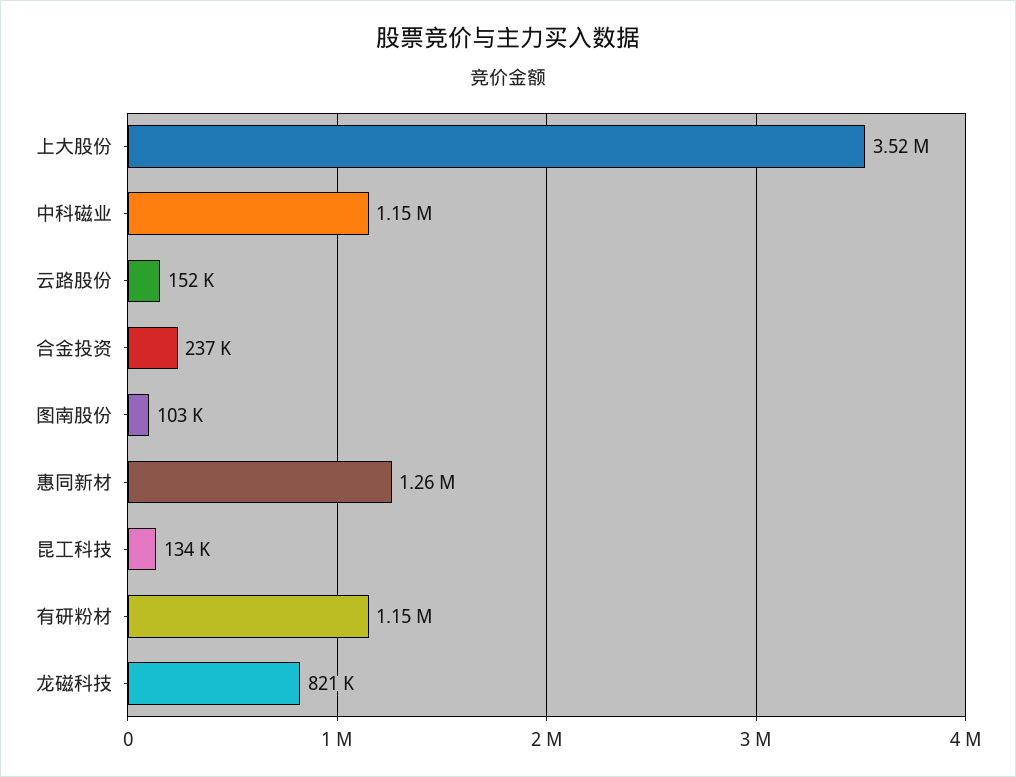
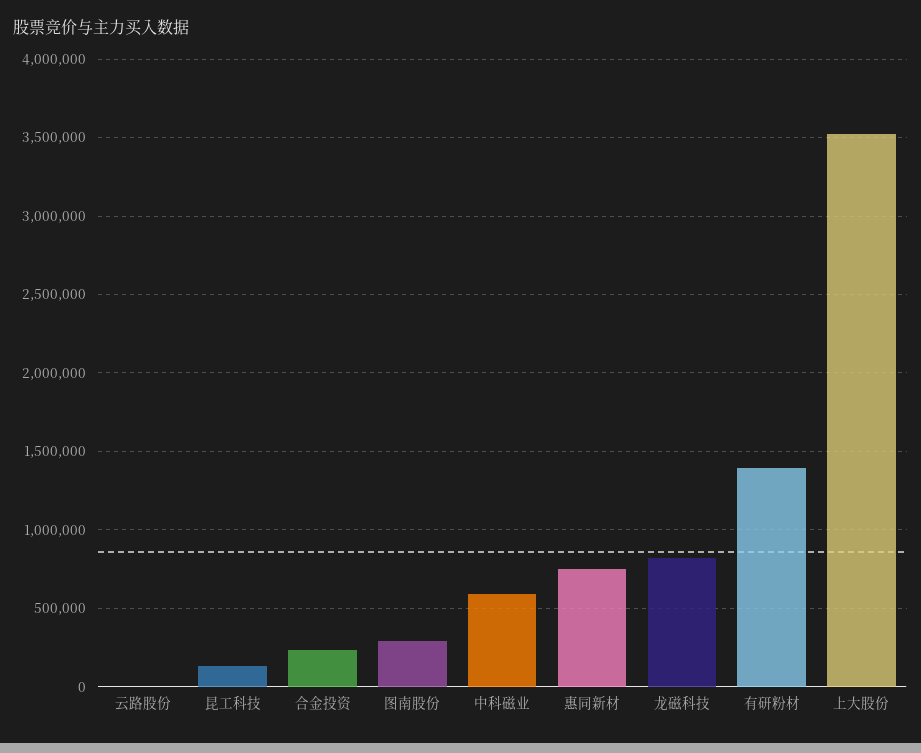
  {
    "上大股份": 3520000,
-   "中科磁业": 1150000,
+   "中科磁业": 600000,
-   "云路股份": 152000,
+   "云路股份": 0,
    "合金投资": 237000,
-   "图南股份": 103000,
+   "图南股份": 300000,
-   "惠同新材": 1260000,
+   "惠同新材": 750000,
    "昆工科技": 134000,
-   "有研粉材": 1150000,
+   "有研粉材": 1400000,
    "龙磁科技": 821000
  }

